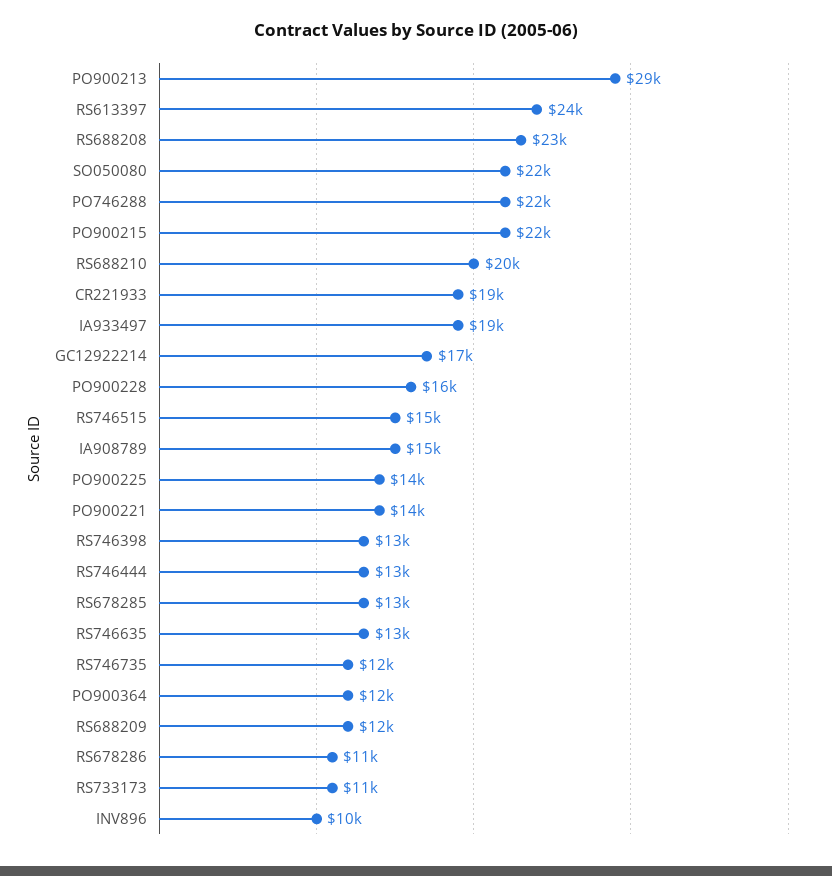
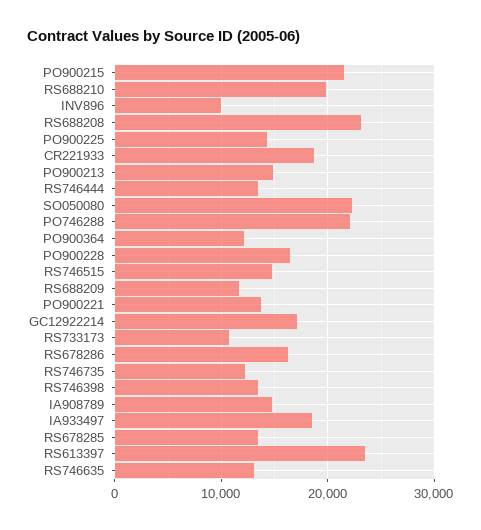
  {
-   "PO900213": 29000,
+   "PO900213": 15000,
    "RS613397": 24000,
    "RS688208": 23000,
    "SO050080": 22000,
    "PO746288": 22000,
    "PO900215": 22000,
    "RS688210": 20000,
    "CR221933": 19000,
    "IA933497": 19000,
    "GC12922214": 17000,
    "PO900228": 16000,
    "RS746515": 15000,
    "IA908789": 15000,
    "PO900225": 14000,
    "PO900221": 14000,
    "RS746398": 13000,
    "RS746444": 13000,
    "RS678285": 13000,
    "RS746635": 13000,
    "RS746735": 12000,
    "PO900364": 12000,
    "RS688209": 12000,
-   "RS678286": 11000,
+   "RS678286": 16000,
    "RS733173": 11000,
    "INV896": 10000
  }

